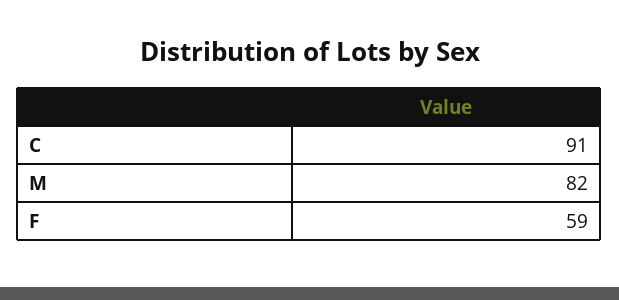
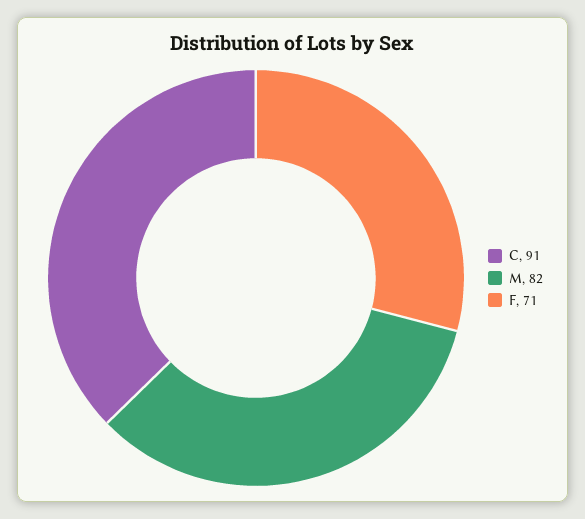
  {
    "C": 91,
    "M": 82,
-   "F": 59
+   "F": 71
  }

